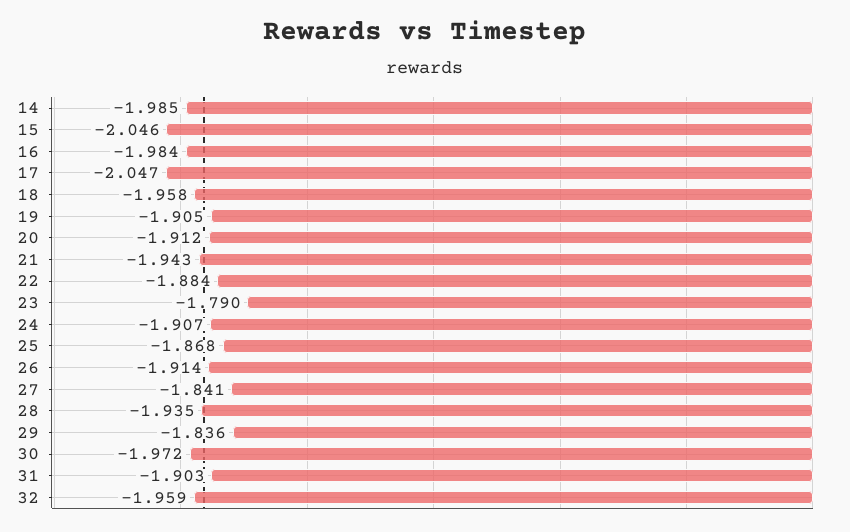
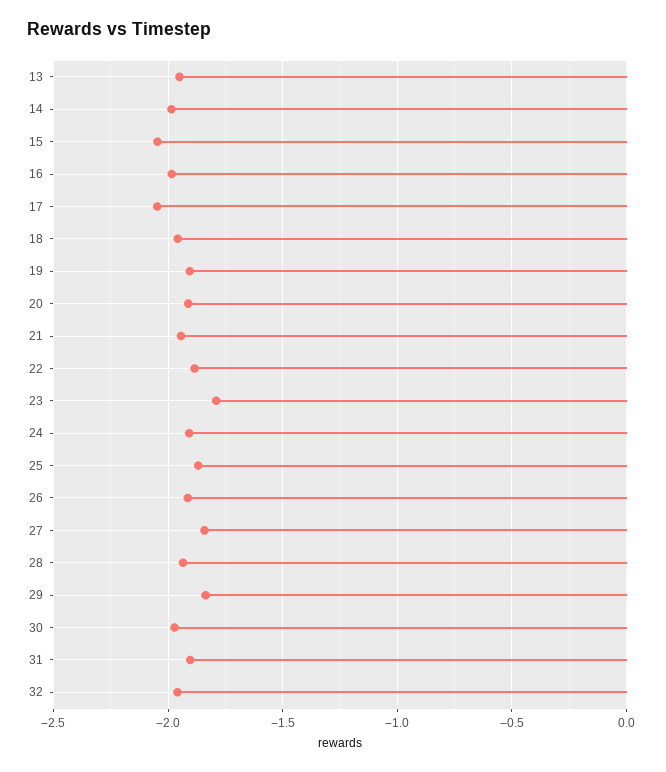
  {
    "14": -1.985,
    "15": -2.046,
    "16": -1.984,
    "17": -2.047,
    "18": -1.958,
    "19": -1.905,
    "20": -1.912,
    "21": -1.943,
    "22": -1.884,
    "23": -1.79,
    "24": -1.907,
    "25": -1.868,
    "26": -1.914,
    "27": -1.841,
    "28": -1.935,
    "29": -1.836,
    "30": -1.972,
    "31": -1.903,
-   "32": -1.959
+   "32": -1.959,
+   "13": -1.95
  }

